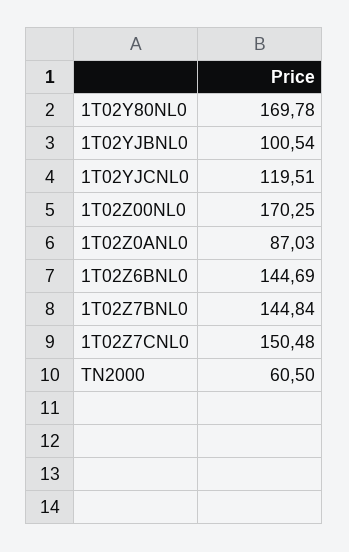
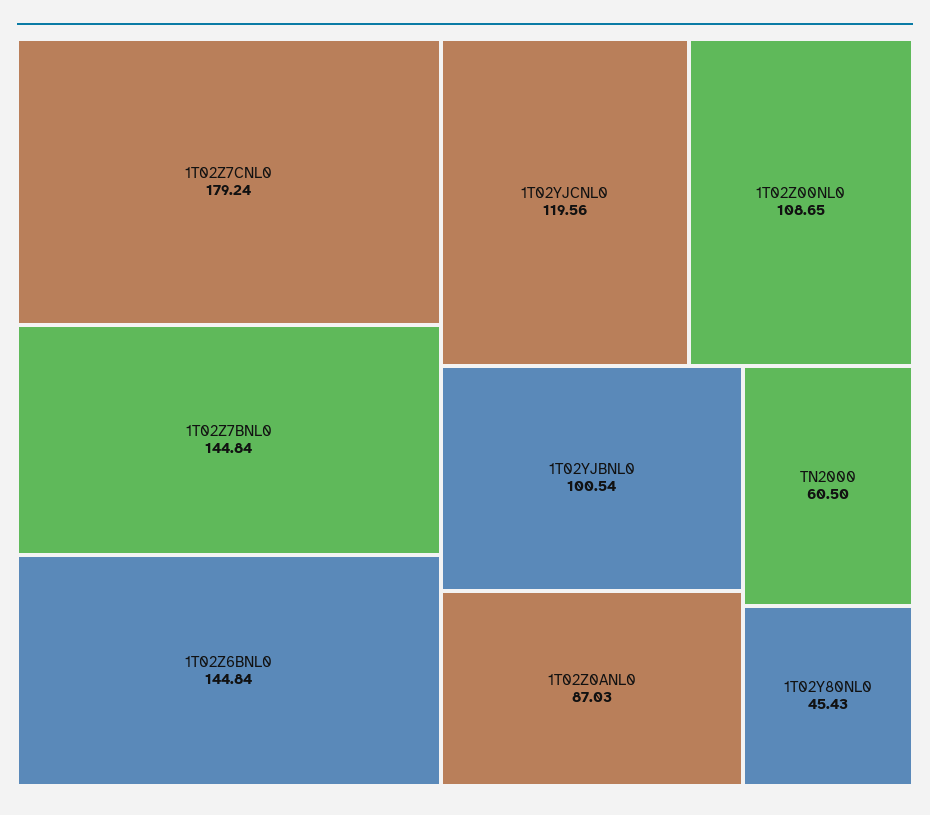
  {
-   "1T02Y80NL0": 169.78,
+   "1T02Y80NL0": 45.43,
    "1T02YJBNL0": 100.54,
-   "1T02YJCNL0": 119.51,
+   "1T02YJCNL0": 119.56,
-   "1T02Z00NL0": 170.25,
+   "1T02Z00NL0": 108.65,
    "1T02Z0ANL0": 87.03,
-   "1T02Z6BNL0": 144.69,
+   "1T02Z6BNL0": 144.84,
    "1T02Z7BNL0": 144.84,
-   "1T02Z7CNL0": 150.48,
+   "1T02Z7CNL0": 179.24,
    "TN2000": 60.5
  }

